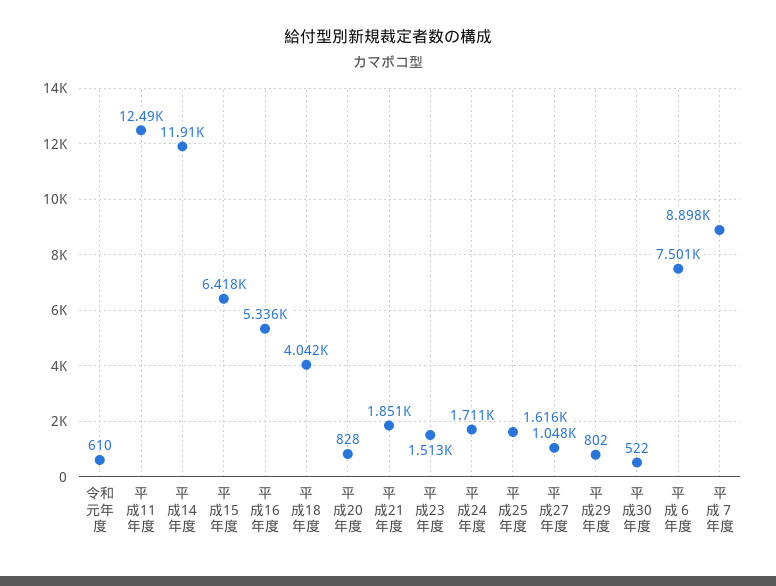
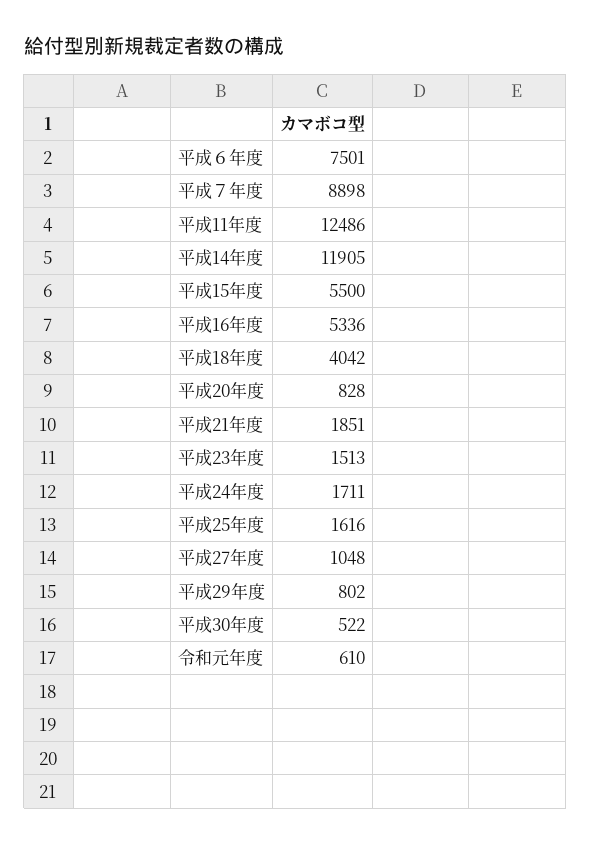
  {
    "令和元年度": 610,
    "平成11年度": 12486,
    "平成14年度": 11905,
-   "平成15年度": 6418,
+   "平成15年度": 5500,
    "平成16年度": 5336,
    "平成18年度": 4042,
    "平成20年度": 828,
    "平成21年度": 1851,
    "平成23年度": 1513,
    "平成24年度": 1711,
    "平成25年度": 1616,
    "平成27年度": 1048,
    "平成29年度": 802,
    "平成30年度": 522,
    "平成６年度": 7501,
    "平成７年度": 8898
  }

